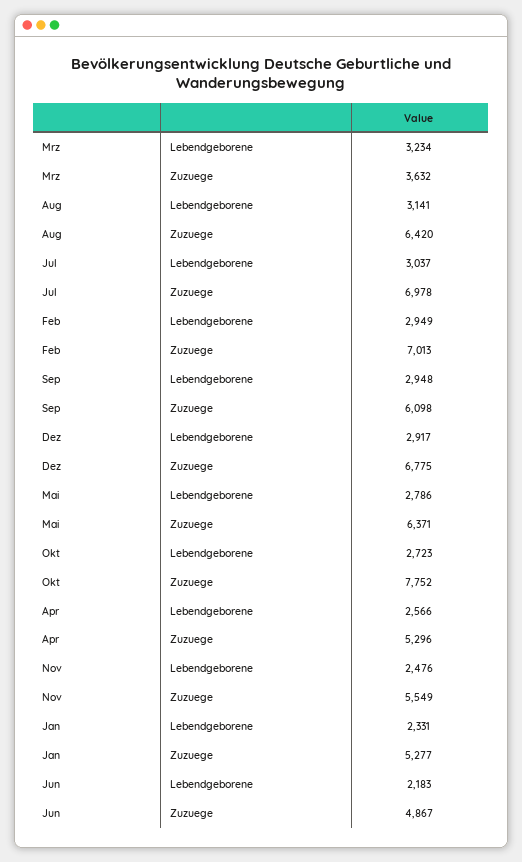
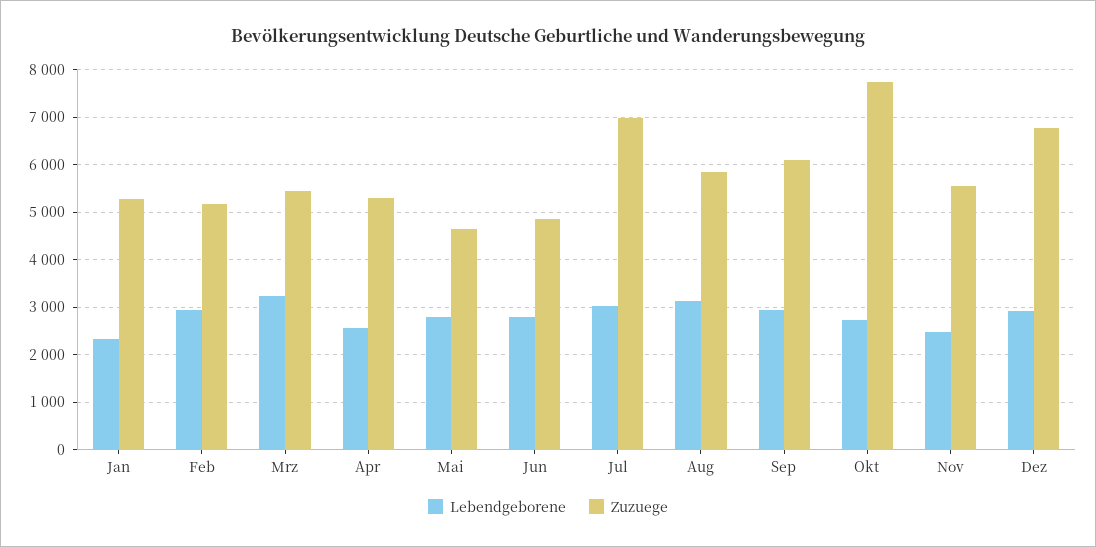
  {
    "Lebendgeborene": {
      "Mrz": 3234,
      "Aug": 3141,
      "Jul": 3037,
      "Feb": 2949,
      "Sep": 2948,
      "Dez": 2917,
      "Mai": 2786,
      "Okt": 2723,
      "Apr": 2566,
      "Nov": 2476,
      "Jan": 2331,
-     "Jun": 2183
+     "Jun": 2800
    },
    "Zuzuege": {
-     "Mrz": 3632,
+     "Mrz": 5400,
-     "Aug": 6420,
+     "Aug": 5800,
      "Jul": 6978,
-     "Feb": 7013,
+     "Feb": 5200,
      "Sep": 6098,
      "Dez": 6775,
-     "Mai": 6371,
+     "Mai": 4600,
      "Okt": 7752,
      "Apr": 5296,
      "Nov": 5549,
      "Jan": 5277,
      "Jun": 4867
    }
  }

